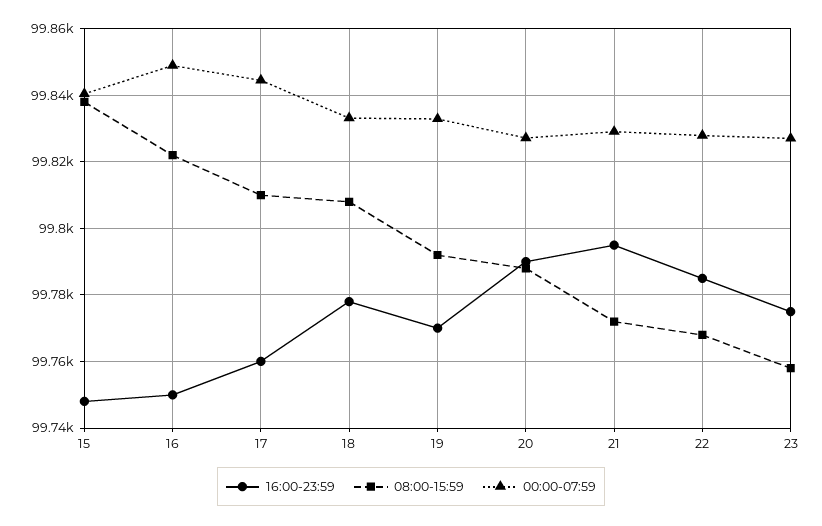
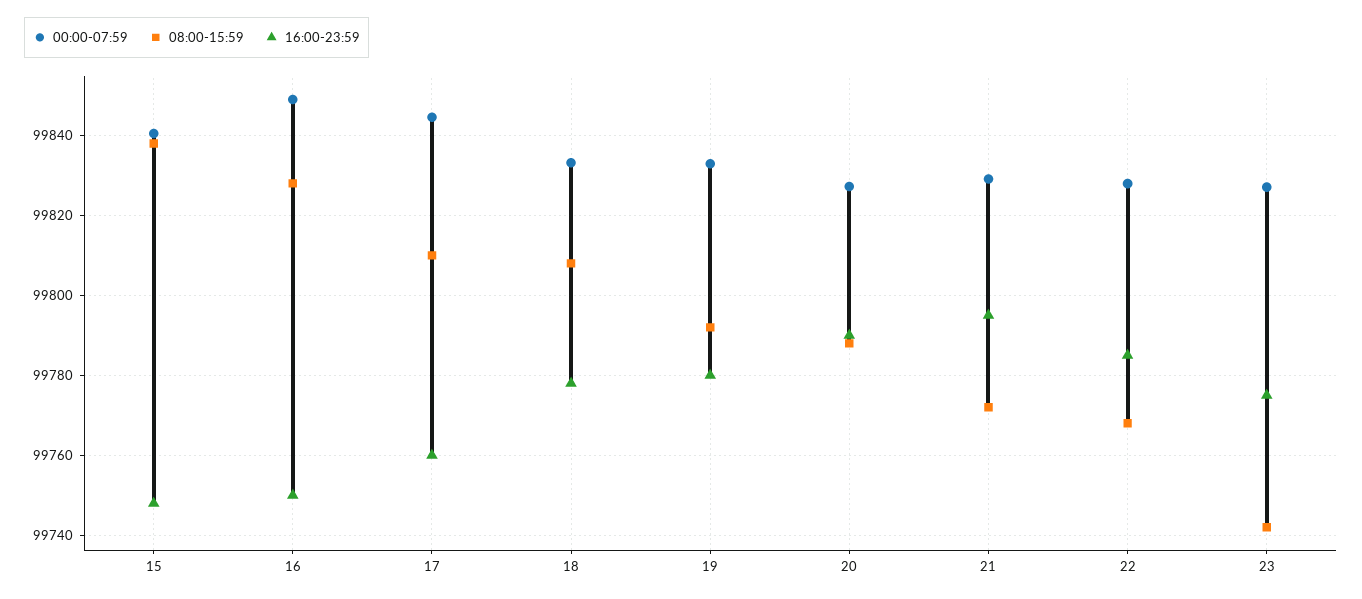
  {
    "16:00-23:59": {
      "15": 99748,
      "16": 99750,
      "17": 99760,
      "18": 99778,
-     "19": 99770,
+     "19": 99780,
      "20": 99790,
      "21": 99796,
      "22": 99786,
      "23": 99776
    },
    "08:00-15:59": {
      "15": 99838,
-     "16": 99822,
+     "16": 99828,
      "17": 99810,
      "18": 99808,
      "19": 99792,
      "20": 99788,
      "21": 99772,
      "22": 99768,
-     "23": 99758
+     "23": 99742
    },
    "00:00-07:59": {
      "15": 99840,
      "16": 99848,
      "17": 99844,
      "18": 99834,
      "19": 99832,
      "20": 99828,
      "21": 99830,
      "22": 99828,
      "23": 99828
    }
  }

